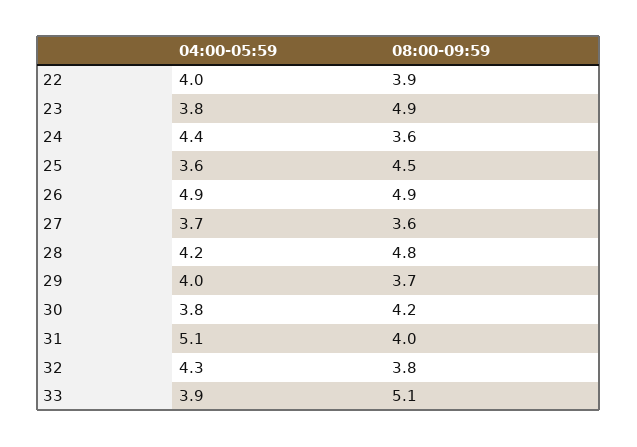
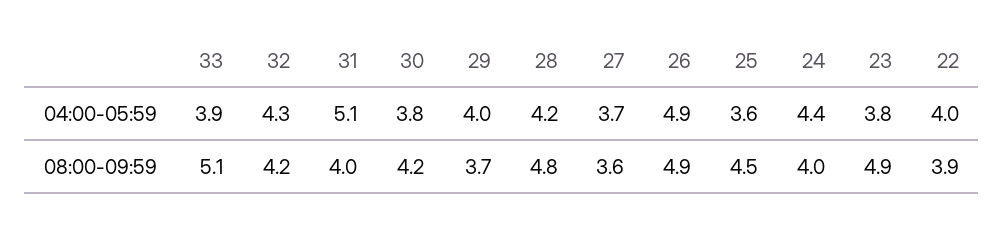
  {
    "04:00-05:59": {
      "22": 4,
      "23": 3.8,
      "24": 4.4,
      "25": 3.6,
      "26": 4.9,
      "27": 3.7,
      "28": 4.2,
      "29": 4,
      "30": 3.8,
      "31": 5.1,
      "32": 4.3,
      "33": 3.9
    },
    "08:00-09:59": {
      "22": 3.9,
      "23": 4.9,
-     "24": 3.6,
+     "24": 4,
      "25": 4.5,
      "26": 4.9,
      "27": 3.6,
      "28": 4.8,
      "29": 3.7,
      "30": 4.2,
      "31": 4,
-     "32": 3.8,
+     "32": 4.2,
      "33": 5.1
    }
  }

